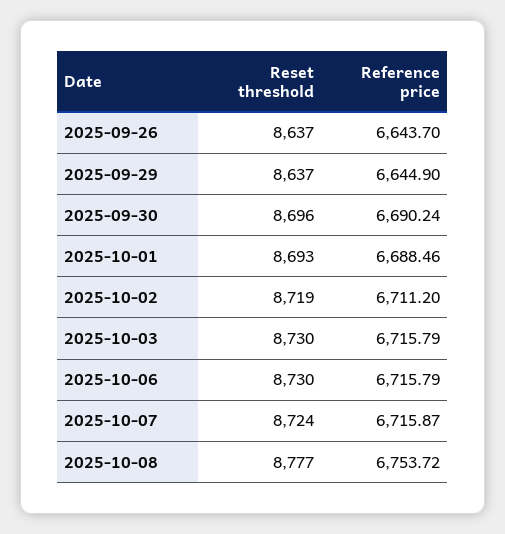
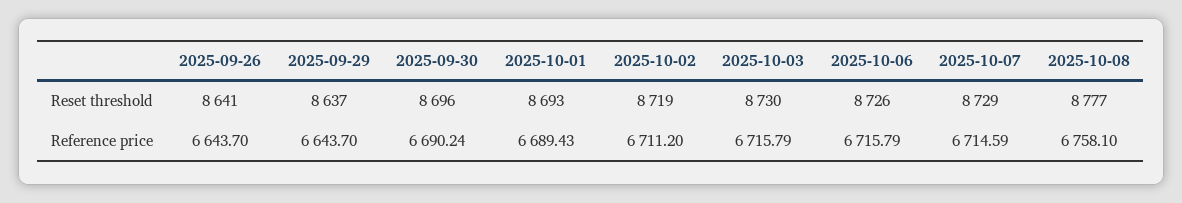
  {
    "Reset threshold": {
-     "2025-09-26": 8637,
+     "2025-09-26": 8641,
      "2025-09-29": 8637,
      "2025-09-30": 8696,
      "2025-10-01": 8693,
      "2025-10-02": 8719,
      "2025-10-03": 8730,
-     "2025-10-06": 8730,
+     "2025-10-06": 8726,
-     "2025-10-07": 8724,
+     "2025-10-07": 8729,
      "2025-10-08": 8777
    },
    "Reference price": {
      "2025-09-26": 6643.7,
-     "2025-09-29": 6644.9,
+     "2025-09-29": 6643.7,
      "2025-09-30": 6690.24,
-     "2025-10-01": 6688.46,
+     "2025-10-01": 6689.43,
      "2025-10-02": 6711.2,
      "2025-10-03": 6715.79,
      "2025-10-06": 6715.79,
-     "2025-10-07": 6715.87,
+     "2025-10-07": 6714.59,
-     "2025-10-08": 6753.72
+     "2025-10-08": 6758.1
    }
  }

